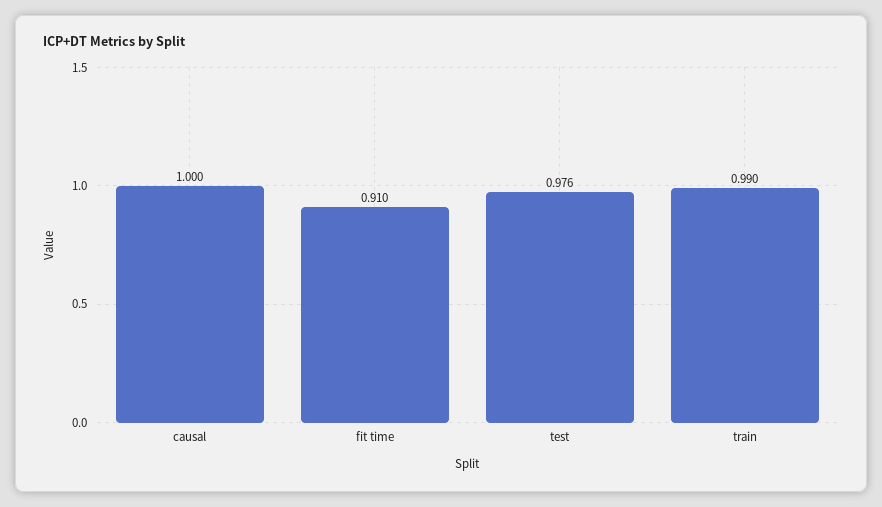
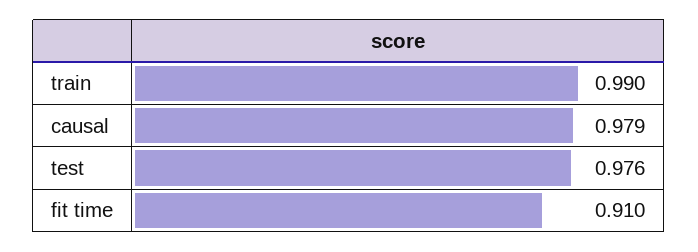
  {
-   "causal": 1,
+   "causal": 0.979,
    "fit time": 0.91,
    "test": 0.976,
    "train": 0.99
  }

